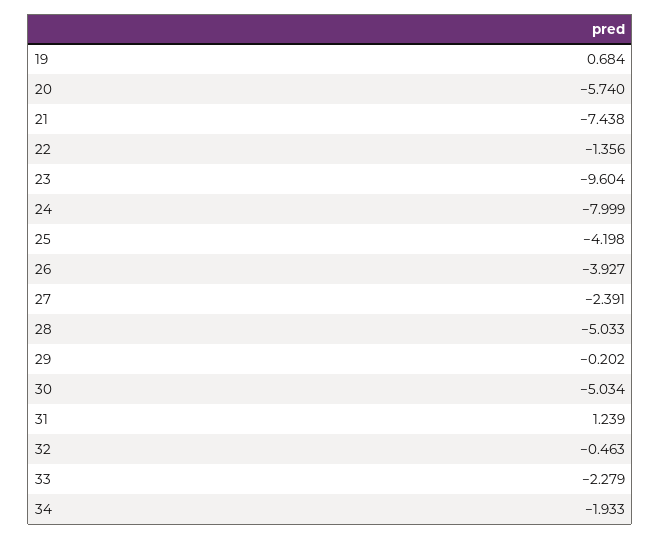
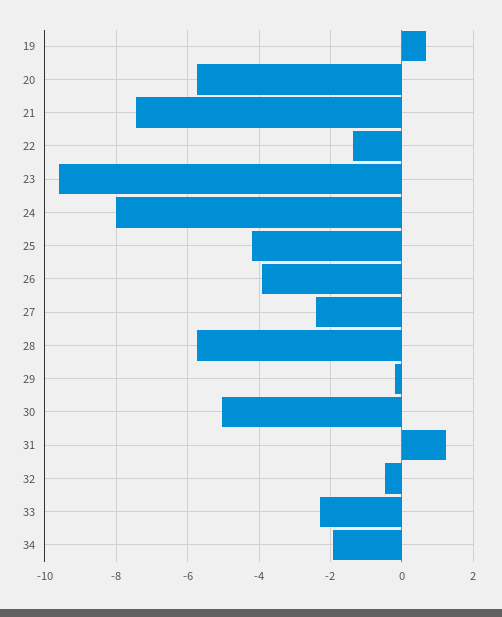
  {
    "19": 0.684,
    "20": -5.74,
    "21": -7.438,
    "22": -1.356,
    "23": -9.604,
    "24": -7.999,
    "25": -4.198,
    "26": -3.927,
    "27": -2.391,
-   "28": -5.033,
+   "28": -5.8,
    "29": -0.202,
    "30": -5.034,
    "31": 1.239,
    "32": -0.463,
    "33": -2.279,
    "34": -1.933
  }

